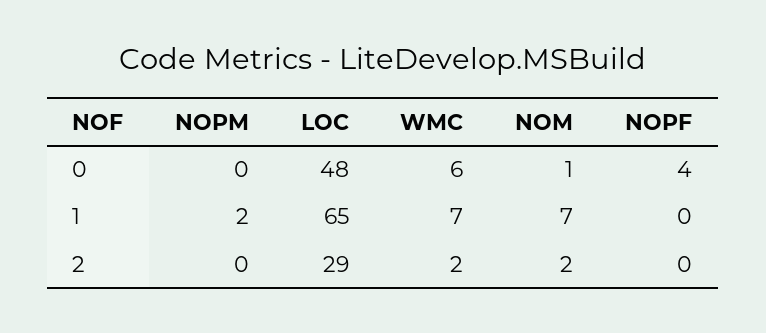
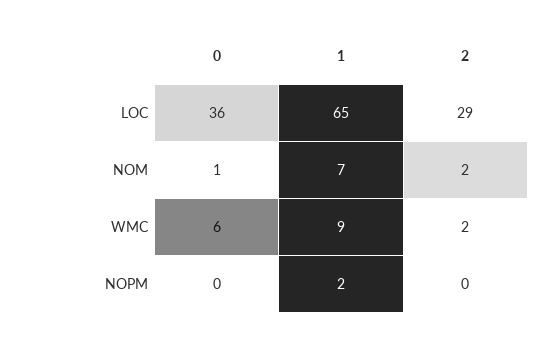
  {
    "NOPM": {
      "0": 0,
      "1": 2,
      "2": 0
    },
    "LOC": {
-     "0": 48,
+     "0": 36,
      "1": 65,
      "2": 29
    },
    "WMC": {
      "0": 6,
-     "1": 7,
+     "1": 9,
      "2": 2
    },
    "NOM": {
      "0": 1,
      "1": 7,
      "2": 2
-   },
+   }
-   "NOPF": {
-     "0": 4,
-     "1": 0,
-     "2": 0
-   }
  }

